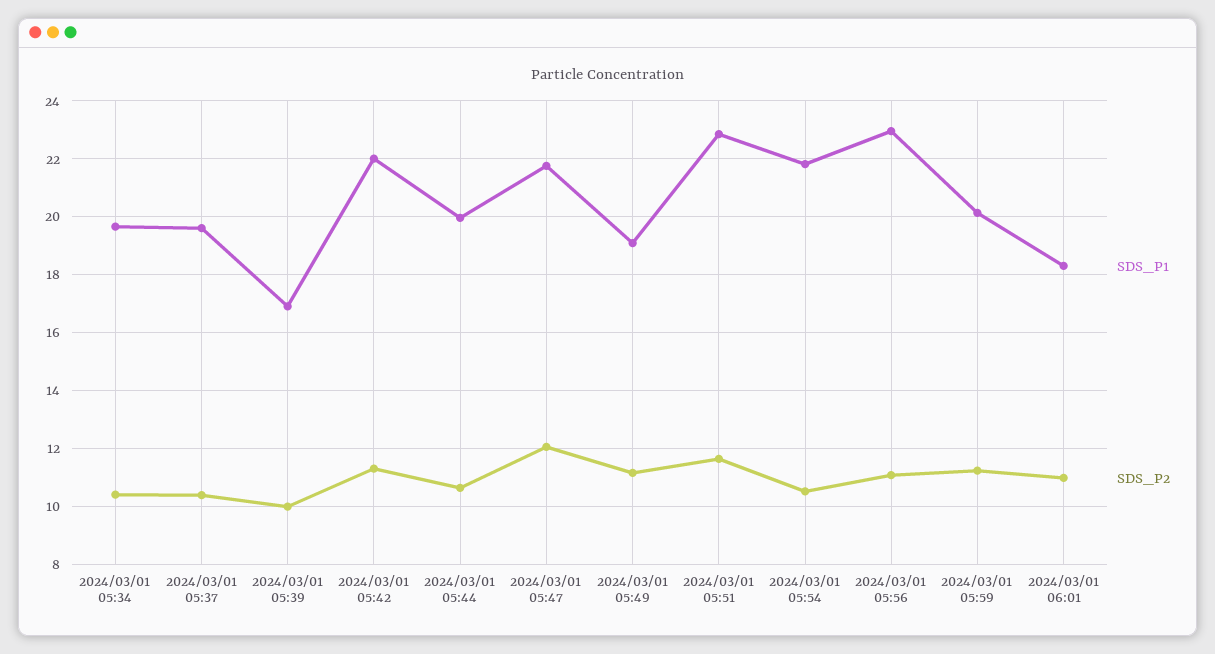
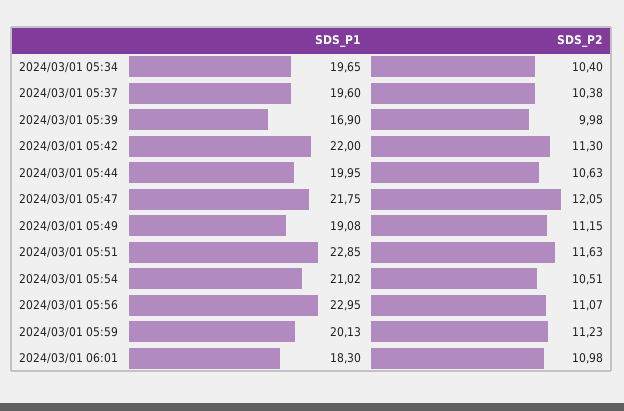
  {
    "SDS_P1": {
      "2024/03/01 05:34": 19.65,
      "2024/03/01 05:37": 19.6,
      "2024/03/01 05:39": 16.9,
      "2024/03/01 05:42": 22,
      "2024/03/01 05:44": 19.95,
      "2024/03/01 05:47": 21.75,
      "2024/03/01 05:49": 19.08,
      "2024/03/01 05:51": 22.85,
-     "2024/03/01 05:54": 21.75,
+     "2024/03/01 05:54": 21.02,
      "2024/03/01 05:56": 22.95,
      "2024/03/01 05:59": 20.13,
      "2024/03/01 06:01": 18.3
    },
    "SDS_P2": {
      "2024/03/01 05:34": 10.4,
      "2024/03/01 05:37": 10.38,
      "2024/03/01 05:39": 9.98,
      "2024/03/01 05:42": 11.3,
      "2024/03/01 05:44": 10.63,
      "2024/03/01 05:47": 12.05,
      "2024/03/01 05:49": 11.15,
      "2024/03/01 05:51": 11.63,
      "2024/03/01 05:54": 10.51,
      "2024/03/01 05:56": 11.07,
      "2024/03/01 05:59": 11.23,
      "2024/03/01 06:01": 10.98
    }
  }

